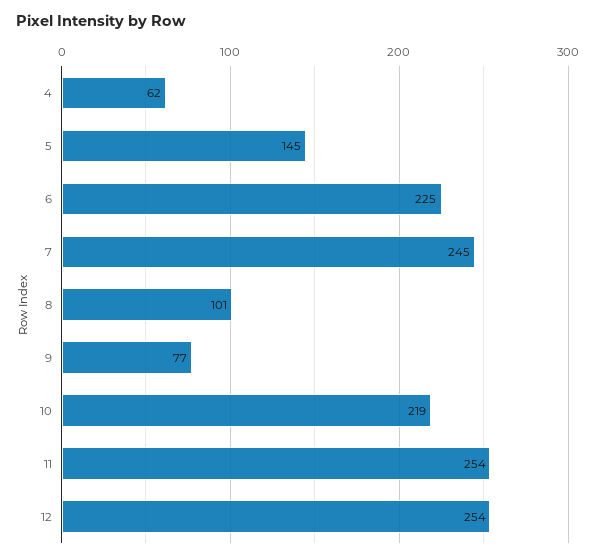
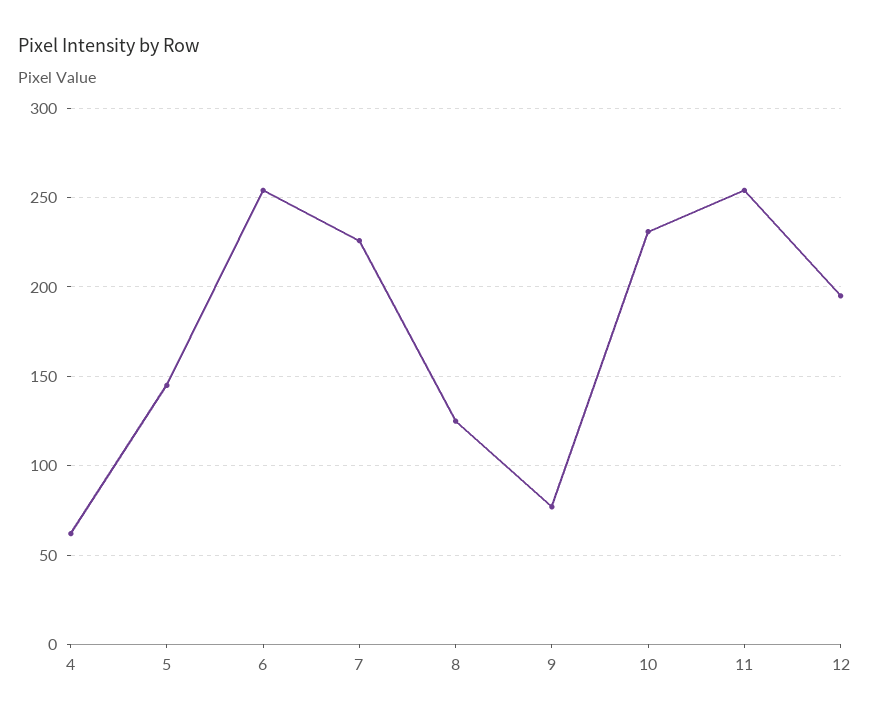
  {
    "4": 62,
    "5": 145,
-   "6": 225,
+   "6": 255,
-   "7": 245,
+   "7": 225,
-   "8": 101,
+   "8": 125,
    "9": 77,
-   "10": 219,
+   "10": 230,
    "11": 254,
-   "12": 254
+   "12": 195
  }

